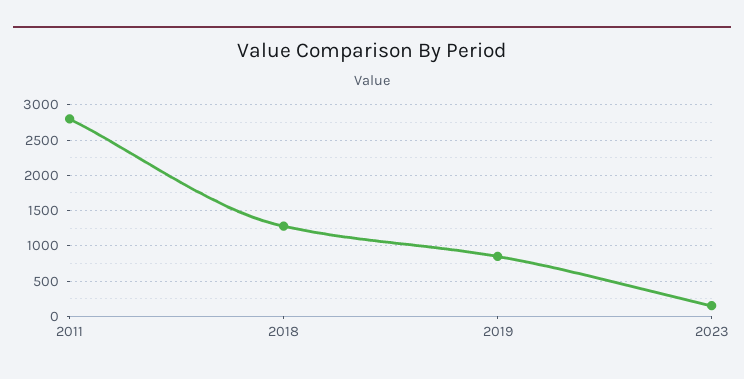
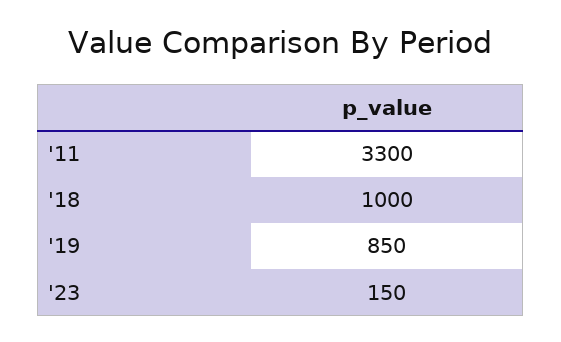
  {
-   "2011": 2800,
+   "2011": 3300,
-   "2018": 1300,
+   "2018": 1000,
    "2019": 850,
    "2023": 150
  }

